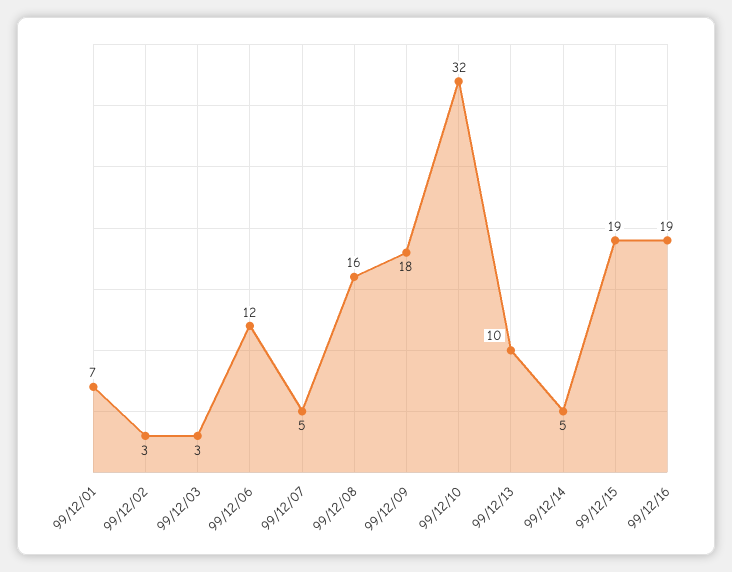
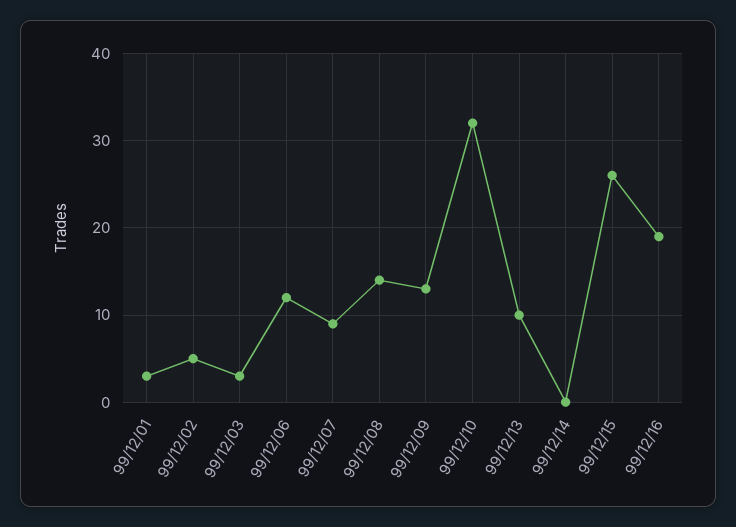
  {
-   "99/12/01": 7,
+   "99/12/01": 3,
-   "99/12/02": 3,
+   "99/12/02": 5,
    "99/12/03": 3,
    "99/12/06": 12,
-   "99/12/07": 5,
+   "99/12/07": 9,
-   "99/12/08": 16,
+   "99/12/08": 14,
-   "99/12/09": 18,
+   "99/12/09": 13,
    "99/12/10": 32,
    "99/12/13": 10,
-   "99/12/14": 5,
+   "99/12/14": 0,
-   "99/12/15": 19,
+   "99/12/15": 26,
    "99/12/16": 19
  }

